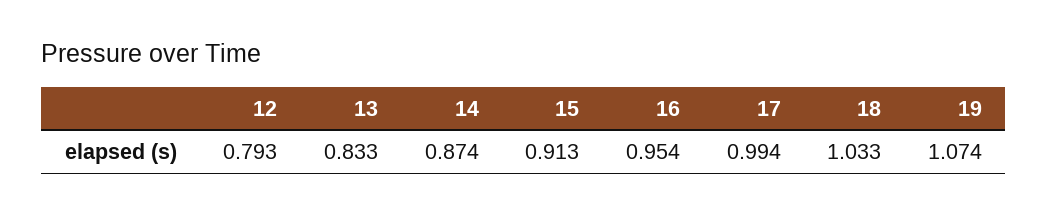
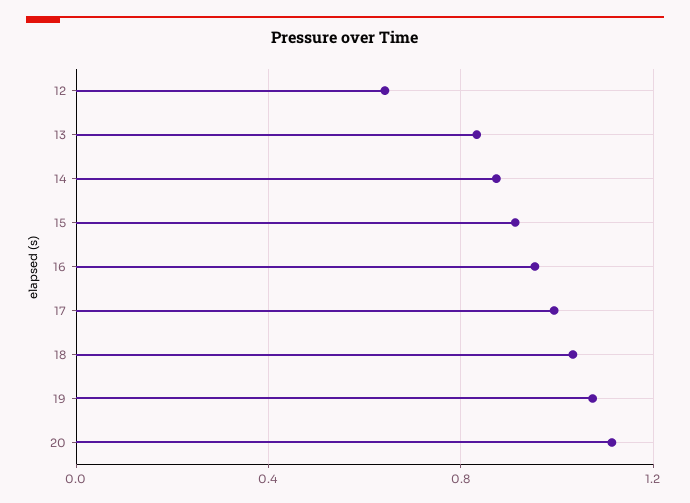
  {
-   "12": 0.793,
+   "12": 0.65,
    "13": 0.833,
    "14": 0.874,
    "15": 0.913,
    "16": 0.954,
    "17": 0.994,
    "18": 1.033,
-   "19": 1.074
+   "19": 1.074,
+   "20": 1.1
  }

